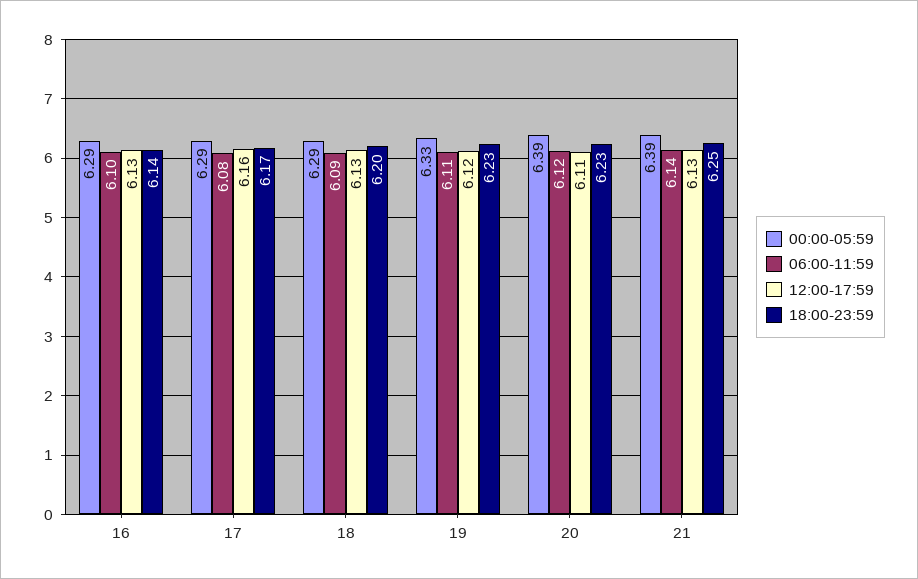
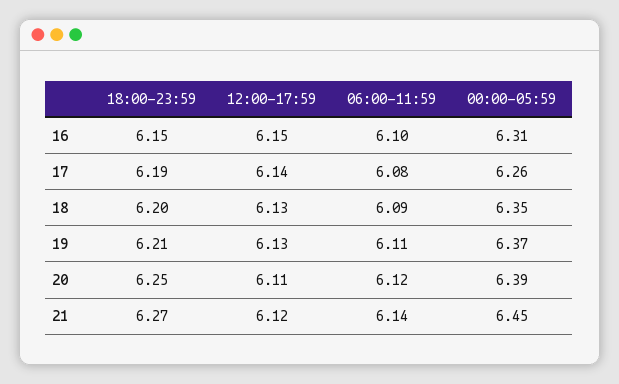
  {
    "00:00-05:59": {
-     "16": 6.29,
+     "16": 6.31,
-     "17": 6.29,
+     "17": 6.26,
-     "18": 6.29,
+     "18": 6.35,
-     "19": 6.33,
+     "19": 6.37,
      "20": 6.39,
-     "21": 6.39
+     "21": 6.45
    },
    "06:00-11:59": {
      "16": 6.1,
      "17": 6.08,
      "18": 6.09,
      "19": 6.11,
      "20": 6.12,
      "21": 6.14
    },
    "12:00-17:59": {
-     "16": 6.13,
+     "16": 6.15,
-     "17": 6.16,
+     "17": 6.14,
      "18": 6.13,
-     "19": 6.12,
+     "19": 6.13,
      "20": 6.11,
-     "21": 6.13
+     "21": 6.12
    },
    "18:00-23:59": {
-     "16": 6.14,
+     "16": 6.15,
-     "17": 6.17,
+     "17": 6.19,
      "18": 6.2,
-     "19": 6.23,
+     "19": 6.21,
-     "20": 6.23,
+     "20": 6.25,
-     "21": 6.25
+     "21": 6.27
    }
  }

